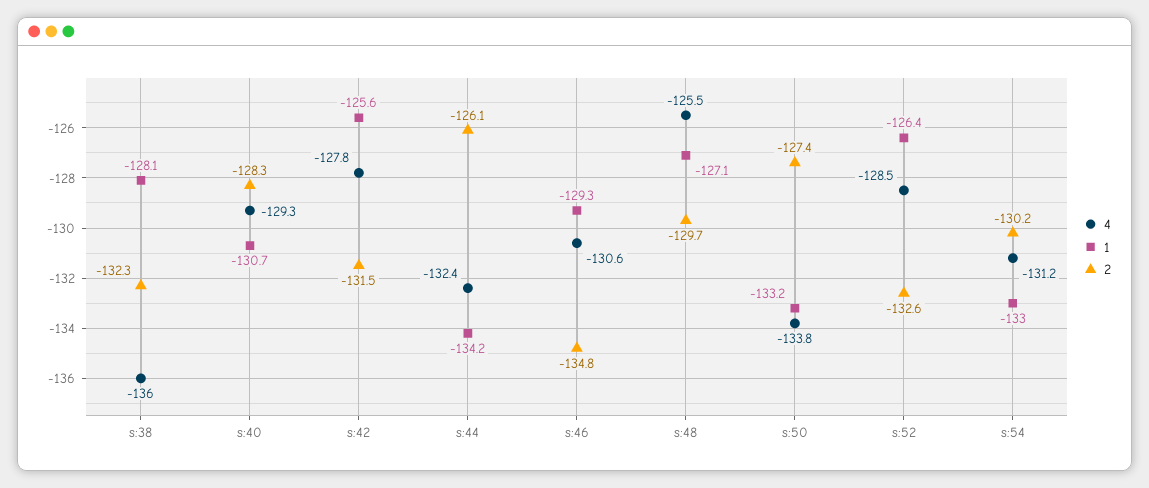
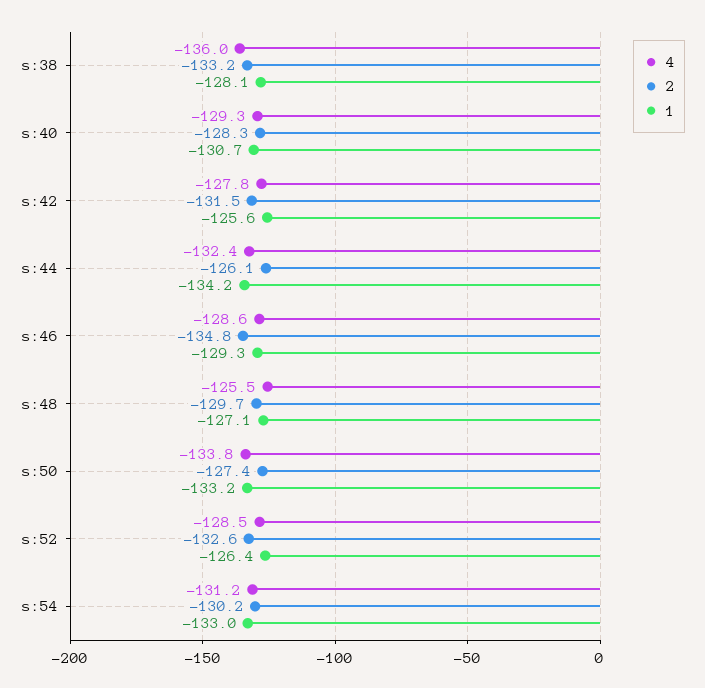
  {
    "4": {
      "s:38": -136,
      "s:40": -129.3,
      "s:42": -127.8,
      "s:44": -132.4,
-     "s:46": -130.6,
+     "s:46": -128.6,
      "s:48": -125.5,
      "s:50": -133.8,
      "s:52": -128.5,
      "s:54": -131.2
    },
    "1": {
      "s:38": -128.1,
      "s:40": -130.7,
      "s:42": -125.6,
      "s:44": -134.2,
      "s:46": -129.3,
      "s:48": -127.1,
      "s:50": -133.2,
      "s:52": -126.4,
      "s:54": -133
    },
    "2": {
-     "s:38": -132.3,
+     "s:38": -133.2,
      "s:40": -128.3,
      "s:42": -131.5,
      "s:44": -126.1,
      "s:46": -134.8,
      "s:48": -129.7,
      "s:50": -127.4,
      "s:52": -132.6,
      "s:54": -130.2
    }
  }

